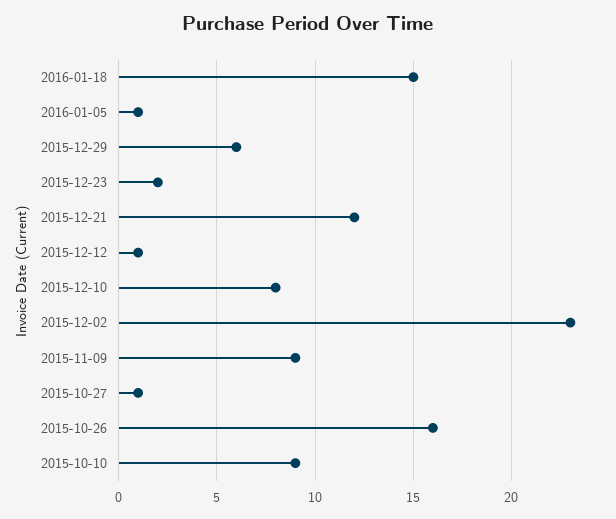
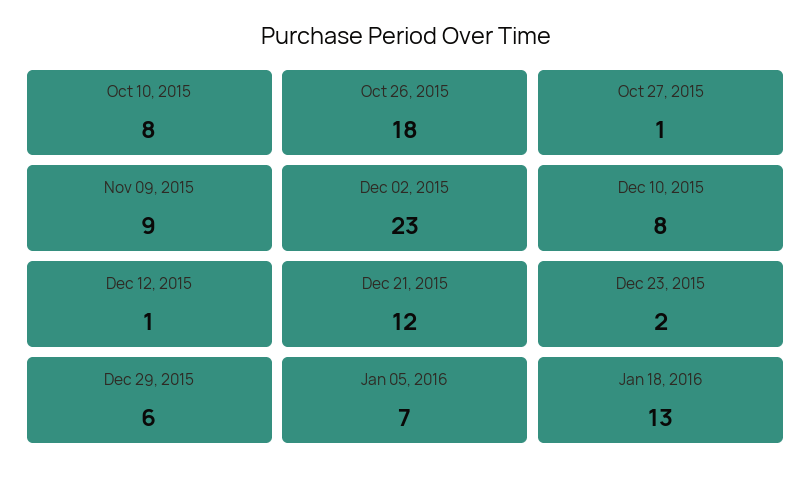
  {
-   "2016-01-18": 15,
+   "2016-01-18": 13,
-   "2016-01-05": 1,
+   "2016-01-05": 7,
    "2015-12-29": 6,
    "2015-12-23": 2,
    "2015-12-21": 12,
    "2015-12-12": 1,
    "2015-12-10": 8,
    "2015-12-02": 23,
    "2015-11-09": 9,
    "2015-10-27": 1,
-   "2015-10-26": 16,
+   "2015-10-26": 18,
-   "2015-10-10": 9
+   "2015-10-10": 8
  }

